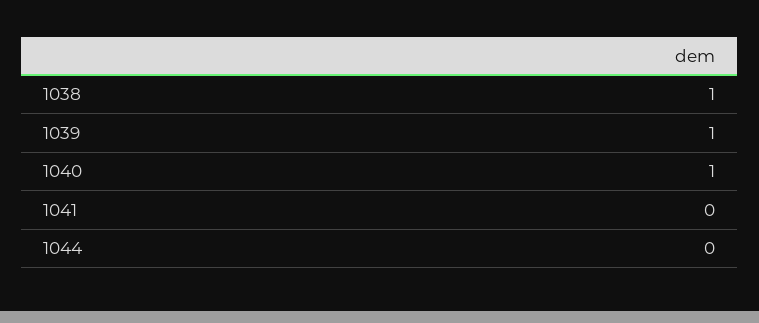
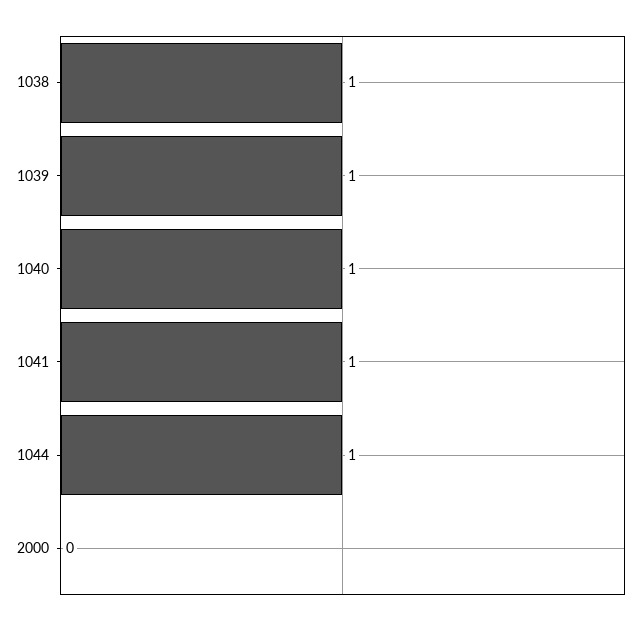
  {
    "1038": 1,
    "1039": 1,
    "1040": 1,
-   "1041": 0,
+   "1041": 1,
-   "1044": 0
+   "1044": 1,
+   "2000": 0
  }

